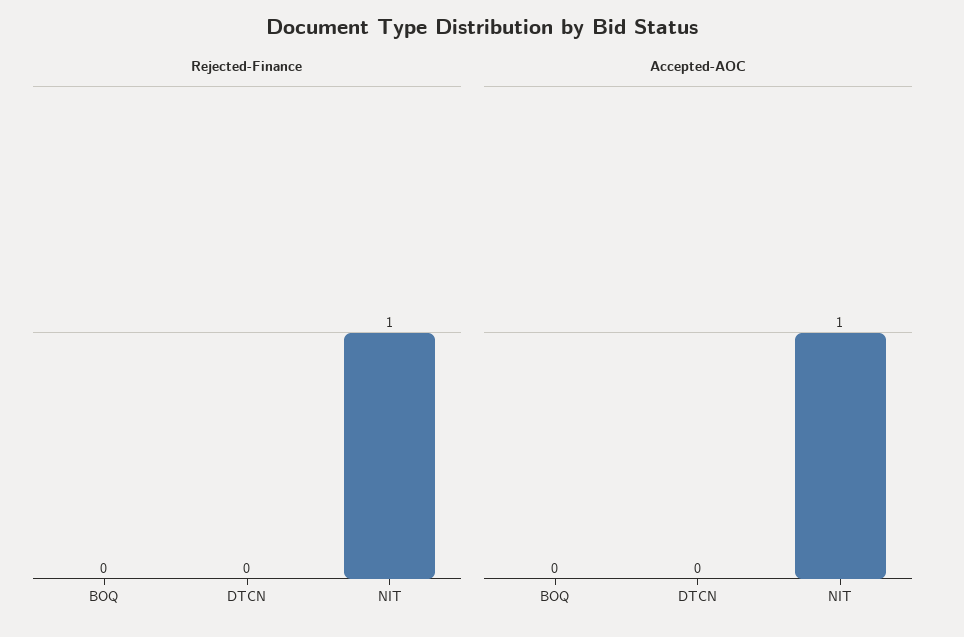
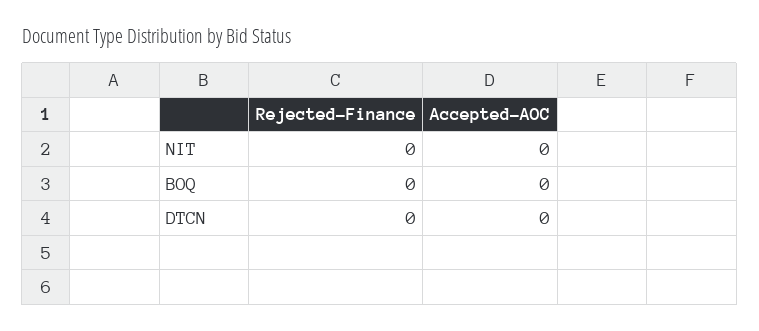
  {
    "Rejected-Finance": {
      "BOQ": 0,
      "DTCN": 0,
-     "NIT": 1
+     "NIT": 0
    },
    "Accepted-AOC": {
      "BOQ": 0,
      "DTCN": 0,
-     "NIT": 1
+     "NIT": 0
    }
  }

